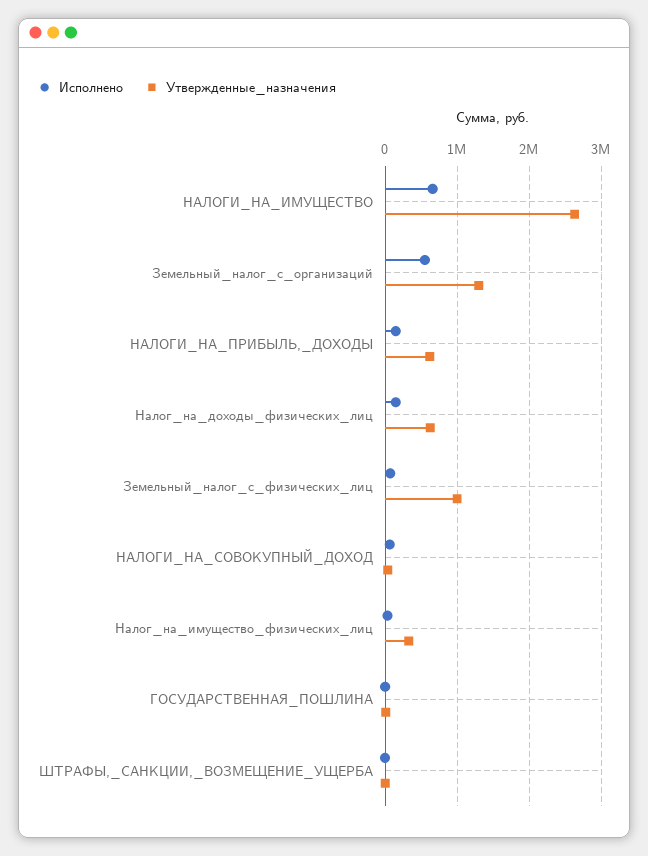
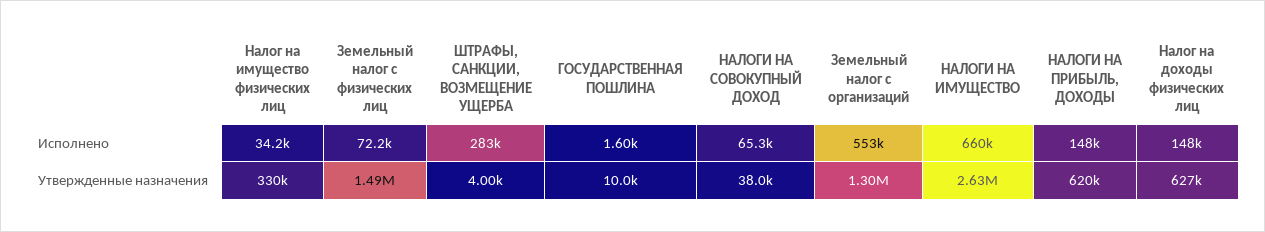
  {
    "Исполнено": {
      "НАЛОГИ_НА_ИМУЩЕСТВО": 660000,
      "Земельный_налог_с_организаций": 553000,
      "НАЛОГИ_НА_ПРИБЫЛЬ,_ДОХОДЫ": 148000,
      "Налог_на_доходы_физических_лиц": 148000,
      "Земельный_налог_с_физических_лиц": 72200,
      "НАЛОГИ_НА_СОВОКУПНЫЙ_ДОХОД": 65300,
      "Налог_на_имущество_физических_лиц": 34200,
      "ГОСУДАРСТВЕННАЯ_ПОШЛИНА": 1600,
-     "ШТРАФЫ,_САНКЦИИ,_ВОЗМЕЩЕНИЕ_УЩЕРБА": 0
+     "ШТРАФЫ,_САНКЦИИ,_ВОЗМЕЩЕНИЕ_УЩЕРБА": 283000
    },
    "Утвержденные_назначения": {
      "НАЛОГИ_НА_ИМУЩЕСТВО": 2630000,
      "Земельный_налог_с_организаций": 1300000,
      "НАЛОГИ_НА_ПРИБЫЛЬ,_ДОХОДЫ": 620000,
      "Налог_на_доходы_физических_лиц": 627000,
-     "Земельный_налог_с_физических_лиц": 1000000,
+     "Земельный_налог_с_физических_лиц": 1490000,
      "НАЛОГИ_НА_СОВОКУПНЫЙ_ДОХОД": 38000,
      "Налог_на_имущество_физических_лиц": 330000,
      "ГОСУДАРСТВЕННАЯ_ПОШЛИНА": 10000,
      "ШТРАФЫ,_САНКЦИИ,_ВОЗМЕЩЕНИЕ_УЩЕРБА": 4000
    }
  }

